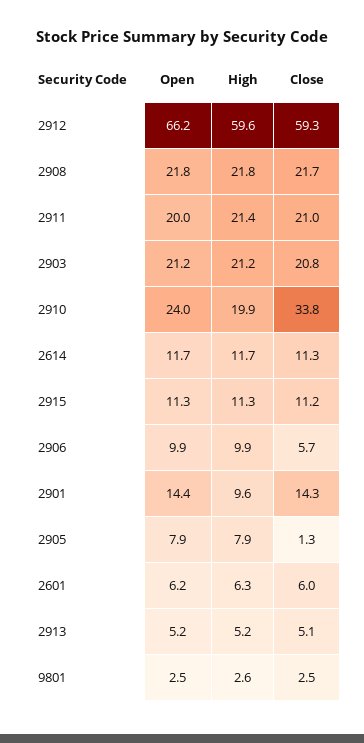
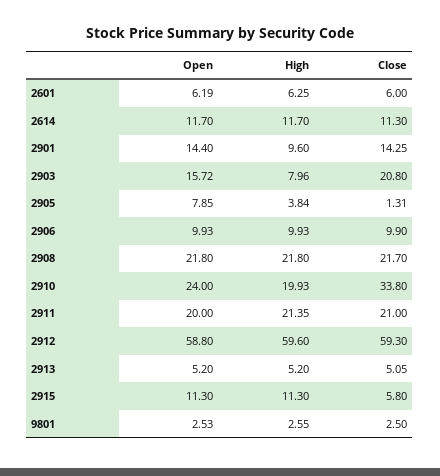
  {
    "Open": {
-     "2912": 66.2,
+     "2912": 58.8,
      "2908": 21.8,
      "2911": 20,
-     "2903": 21.2,
+     "2903": 15.72,
      "2910": 24,
      "2614": 11.7,
      "2915": 11.3,
      "2906": 9.93,
      "2901": 14.4,
      "2905": 7.85,
      "2601": 6.19,
      "2913": 5.2,
      "9801": 2.53
    },
    "High": {
      "2912": 59.6,
      "2908": 21.8,
      "2911": 21.35,
-     "2903": 21.2,
+     "2903": 7.96,
      "2910": 19.93,
      "2614": 11.7,
      "2915": 11.3,
      "2906": 9.93,
      "2901": 9.6,
-     "2905": 7.9,
+     "2905": 3.84,
      "2601": 6.25,
      "2913": 5.2,
      "9801": 2.55
    },
    "Close": {
      "2912": 59.3,
      "2908": 21.7,
      "2911": 21,
      "2903": 20.8,
      "2910": 33.8,
      "2614": 11.3,
-     "2915": 11.2,
+     "2915": 5.8,
-     "2906": 5.7,
+     "2906": 9.9,
      "2901": 14.25,
      "2905": 1.31,
      "2601": 6,
      "2913": 5.05,
      "9801": 2.5
    }
  }

